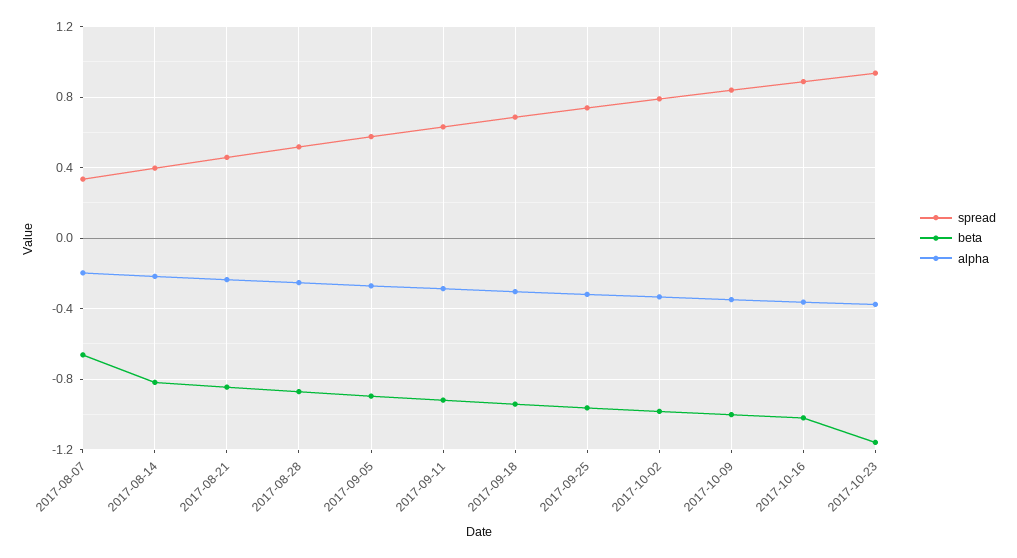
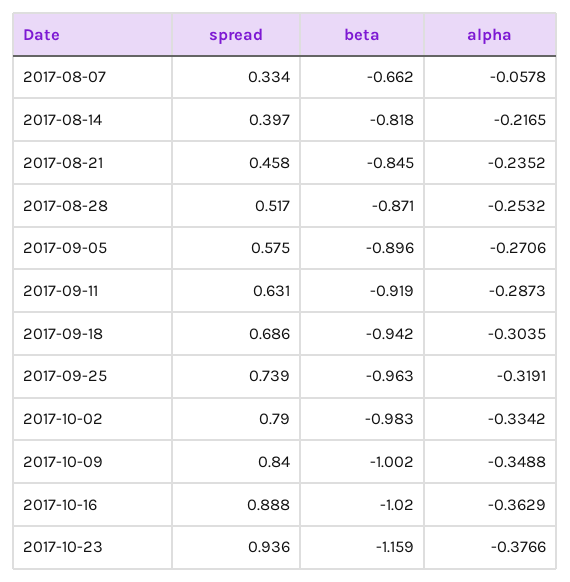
  {
    "spread": {
      "2017-08-07": 0.334,
      "2017-08-14": 0.397,
      "2017-08-21": 0.458,
      "2017-08-28": 0.517,
      "2017-09-05": 0.575,
      "2017-09-11": 0.631,
      "2017-09-18": 0.686,
      "2017-09-25": 0.739,
      "2017-10-02": 0.79,
      "2017-10-09": 0.84,
      "2017-10-16": 0.888,
      "2017-10-23": 0.936
    },
    "beta": {
      "2017-08-07": -0.662,
      "2017-08-14": -0.818,
      "2017-08-21": -0.845,
      "2017-08-28": -0.871,
      "2017-09-05": -0.896,
      "2017-09-11": -0.919,
      "2017-09-18": -0.942,
      "2017-09-25": -0.963,
      "2017-10-02": -0.983,
      "2017-10-09": -1.002,
      "2017-10-16": -1.02,
      "2017-10-23": -1.159
    },
    "alpha": {
-     "2017-08-07": -0.2,
+     "2017-08-07": -0.0578,
      "2017-08-14": -0.2165,
      "2017-08-21": -0.2352,
      "2017-08-28": -0.2532,
      "2017-09-05": -0.2706,
      "2017-09-11": -0.2873,
      "2017-09-18": -0.3035,
      "2017-09-25": -0.3191,
      "2017-10-02": -0.3342,
      "2017-10-09": -0.3488,
      "2017-10-16": -0.3629,
      "2017-10-23": -0.3766
    }
  }

